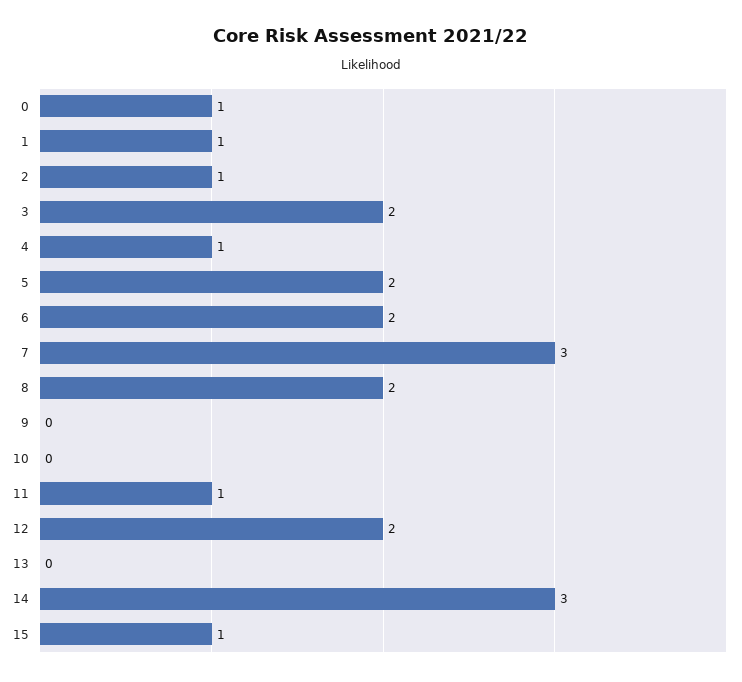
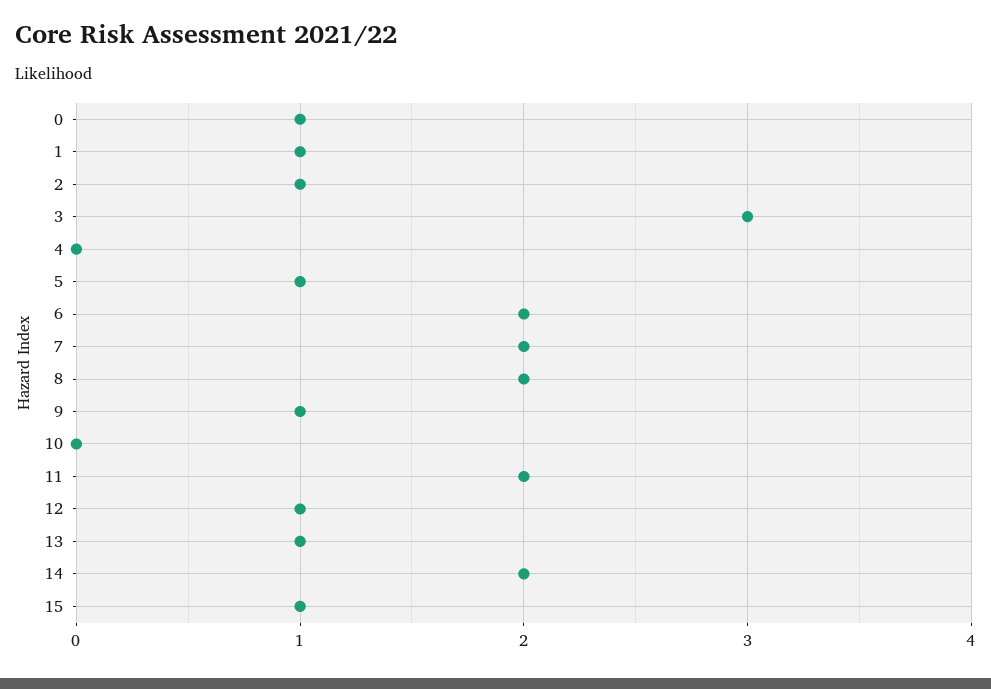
  {
    "0": 1,
    "1": 1,
    "2": 1,
-   "3": 2,
+   "3": 3,
-   "4": 1,
+   "4": 0,
-   "5": 2,
+   "5": 1,
    "6": 2,
-   "7": 3,
+   "7": 2,
    "8": 2,
-   "9": 0,
+   "9": 1,
    "10": 0,
-   "11": 1,
+   "11": 2,
-   "12": 2,
+   "12": 1,
-   "13": 0,
+   "13": 1,
-   "14": 3,
+   "14": 2,
    "15": 1
  }

